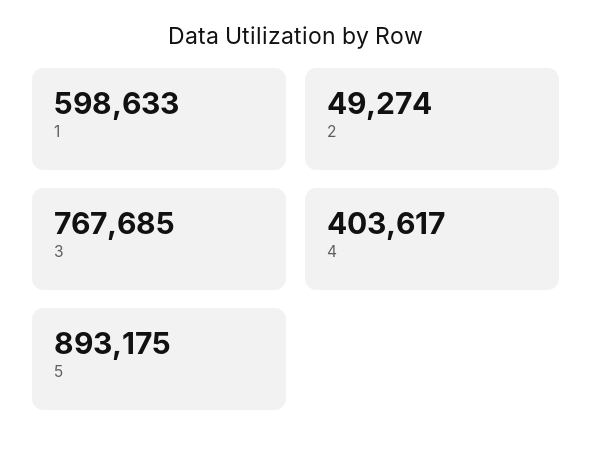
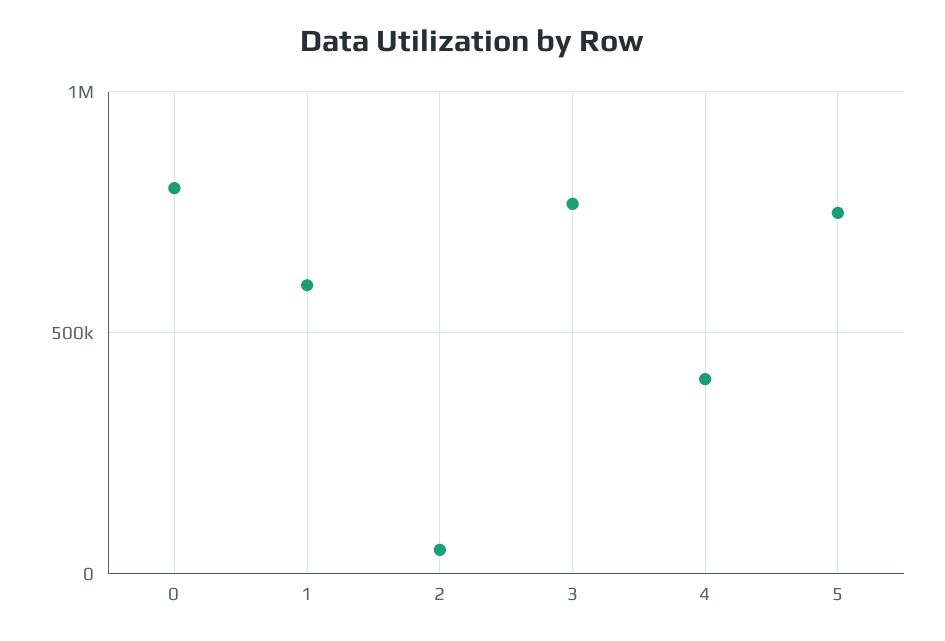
  {
    "1": 598633,
    "2": 49274,
    "3": 767685,
    "4": 403617,
-   "5": 893175
+   "5": 750000,
+   "0": 800000
  }

